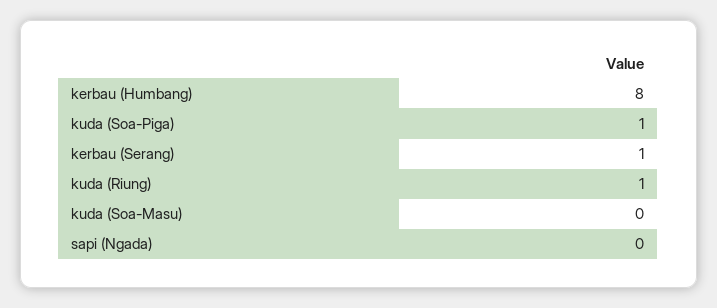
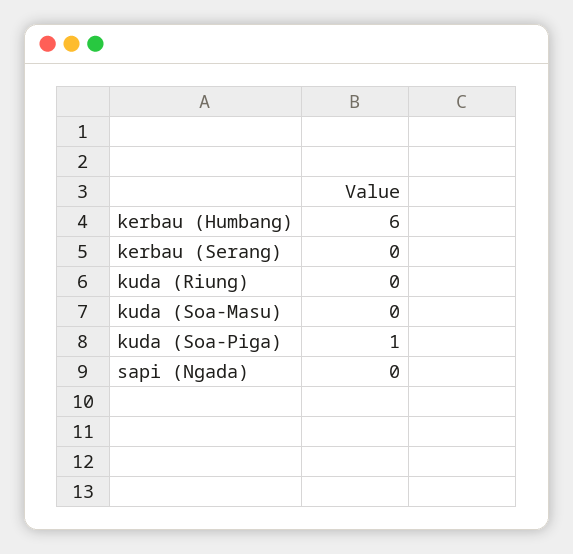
  {
-   "kerbau (Humbang)": 8,
+   "kerbau (Humbang)": 6,
    "kuda (Soa-Piga)": 1,
-   "kerbau (Serang)": 1,
+   "kerbau (Serang)": 0,
-   "kuda (Riung)": 1,
+   "kuda (Riung)": 0,
    "kuda (Soa-Masu)": 0,
    "sapi (Ngada)": 0
  }

